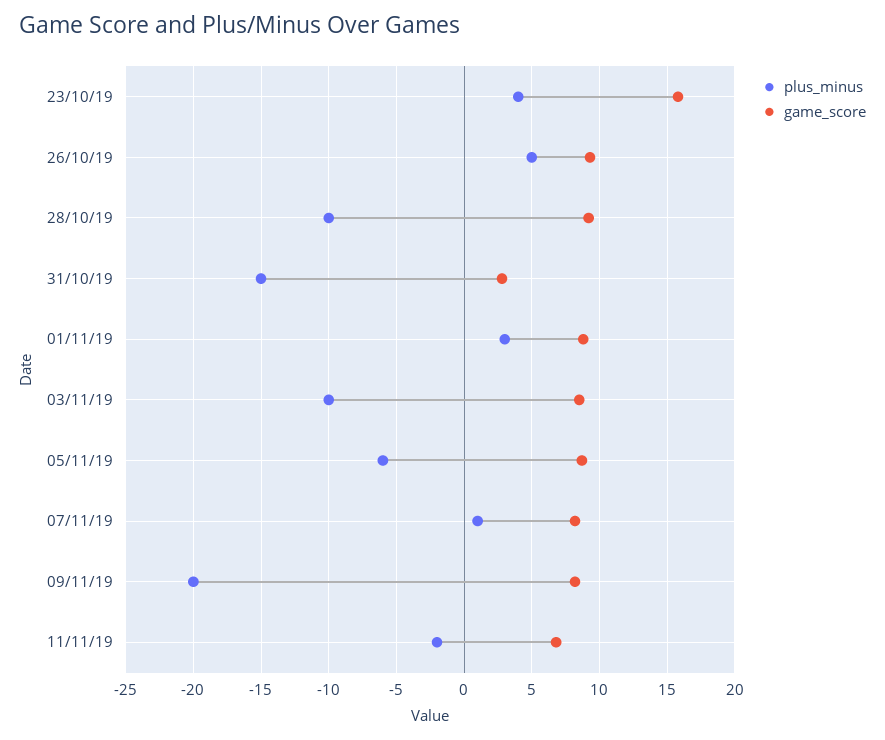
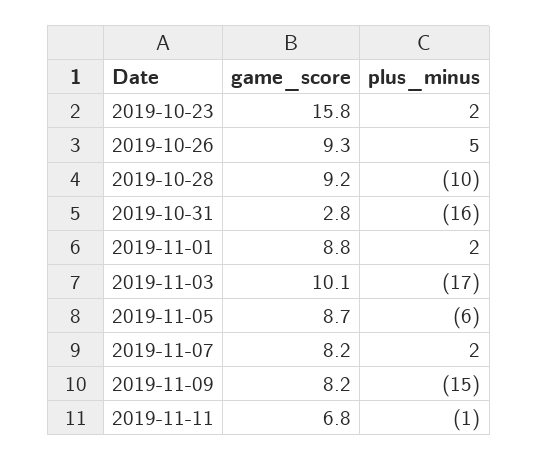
  {
    "plus_minus": {
-     "23/10/19": 4,
+     "23/10/19": 2,
      "26/10/19": 5,
      "28/10/19": -10,
-     "31/10/19": -15,
+     "31/10/19": -16,
-     "01/11/19": 3,
+     "01/11/19": 2,
-     "03/11/19": -10,
+     "03/11/19": -17,
      "05/11/19": -6,
-     "07/11/19": 1,
+     "07/11/19": 2,
-     "09/11/19": -20,
+     "09/11/19": -15,
-     "11/11/19": -2
+     "11/11/19": -1
    },
    "game_score": {
      "23/10/19": 15.8,
      "26/10/19": 9.3,
      "28/10/19": 9.2,
      "31/10/19": 2.8,
      "01/11/19": 8.8,
-     "03/11/19": 8.5,
+     "03/11/19": 10.1,
      "05/11/19": 8.7,
      "07/11/19": 8.2,
      "09/11/19": 8.2,
      "11/11/19": 6.8
    }
  }

